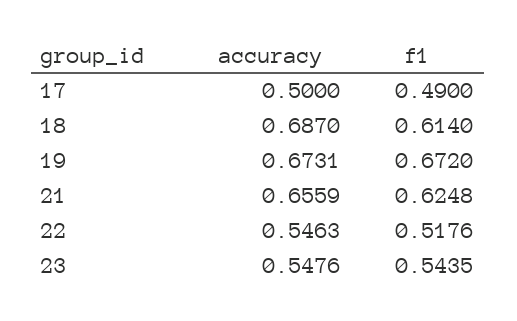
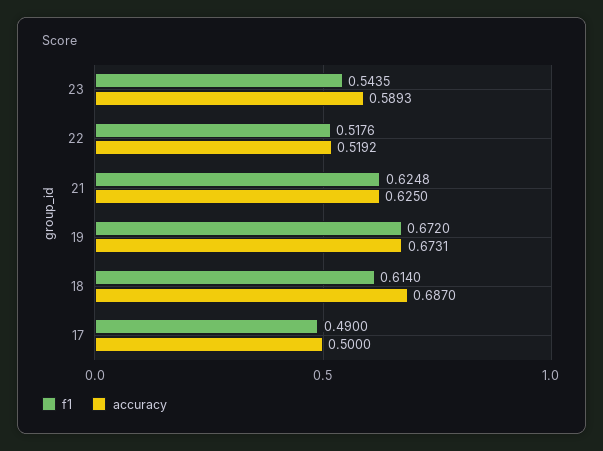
  {
    "accuracy": {
      "17": 0.5,
      "18": 0.687,
      "19": 0.6731,
-     "21": 0.6559,
+     "21": 0.625,
-     "22": 0.5463,
+     "22": 0.5192,
-     "23": 0.5476
+     "23": 0.5893
    },
    "f1": {
      "17": 0.49,
      "18": 0.614,
      "19": 0.672,
      "21": 0.6248,
      "22": 0.5176,
      "23": 0.5435
    }
  }

